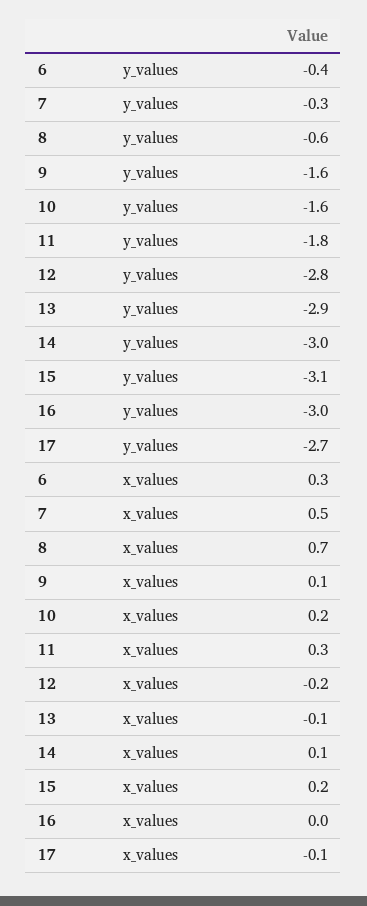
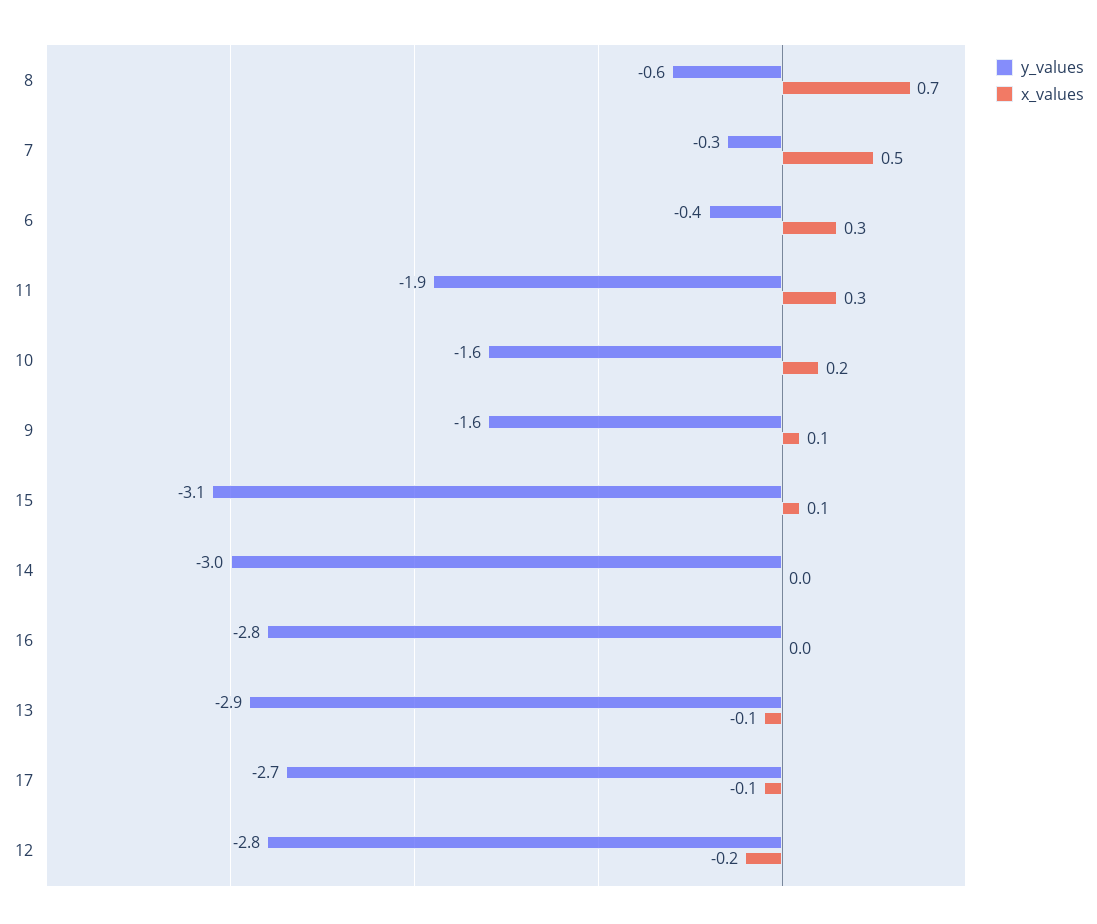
  {
    "y_values": {
      "6": -0.4,
      "7": -0.3,
      "8": -0.6,
      "9": -1.6,
      "10": -1.6,
-     "11": -1.8,
+     "11": -1.9,
      "12": -2.8,
      "13": -2.9,
      "14": -3,
      "15": -3.1,
-     "16": -3,
+     "16": -2.8,
      "17": -2.7
    },
    "x_values": {
      "6": 0.3,
      "7": 0.5,
      "8": 0.7,
      "9": 0.1,
      "10": 0.2,
      "11": 0.3,
      "12": -0.2,
      "13": -0.1,
-     "14": 0.1,
+     "14": 0,
-     "15": 0.2,
+     "15": 0.1,
      "16": 0,
      "17": -0.1
    }
  }

